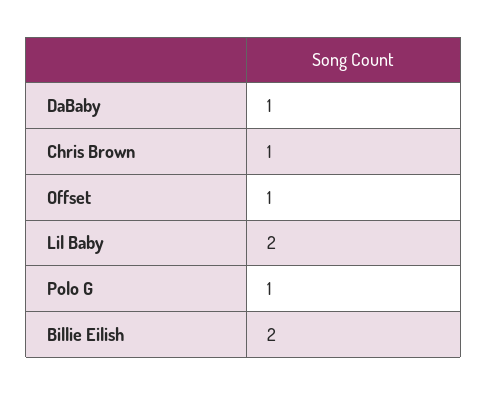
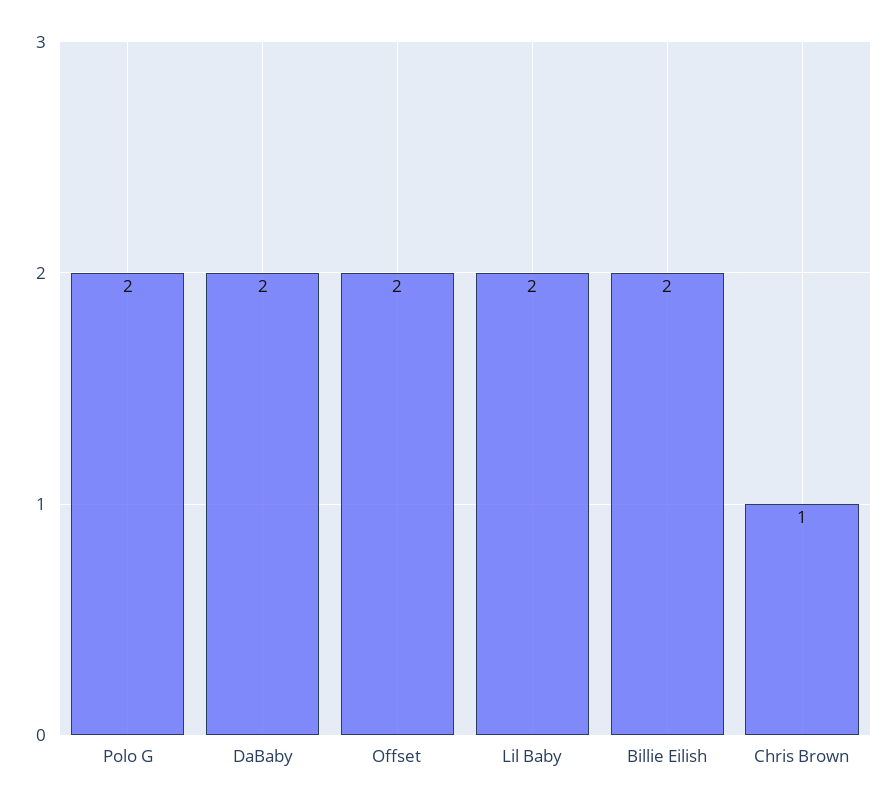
  {
-   "DaBaby": 1,
+   "DaBaby": 2,
    "Chris Brown": 1,
-   "Offset": 1,
+   "Offset": 2,
    "Lil Baby": 2,
-   "Polo G": 1,
+   "Polo G": 2,
    "Billie Eilish": 2
  }

